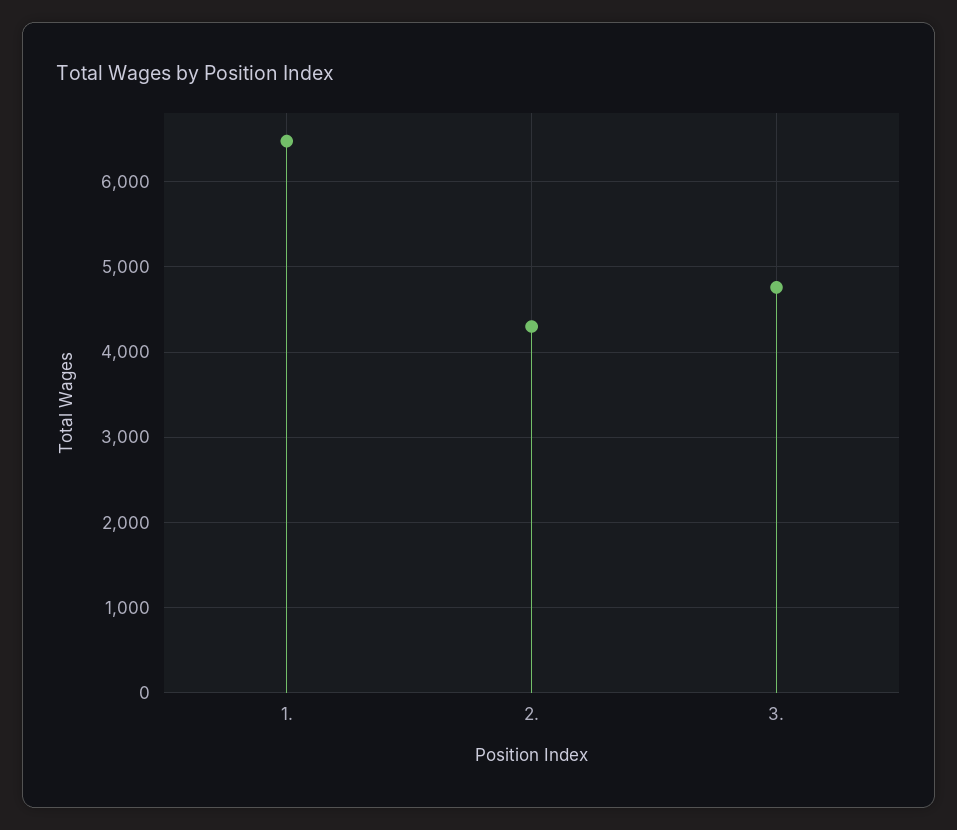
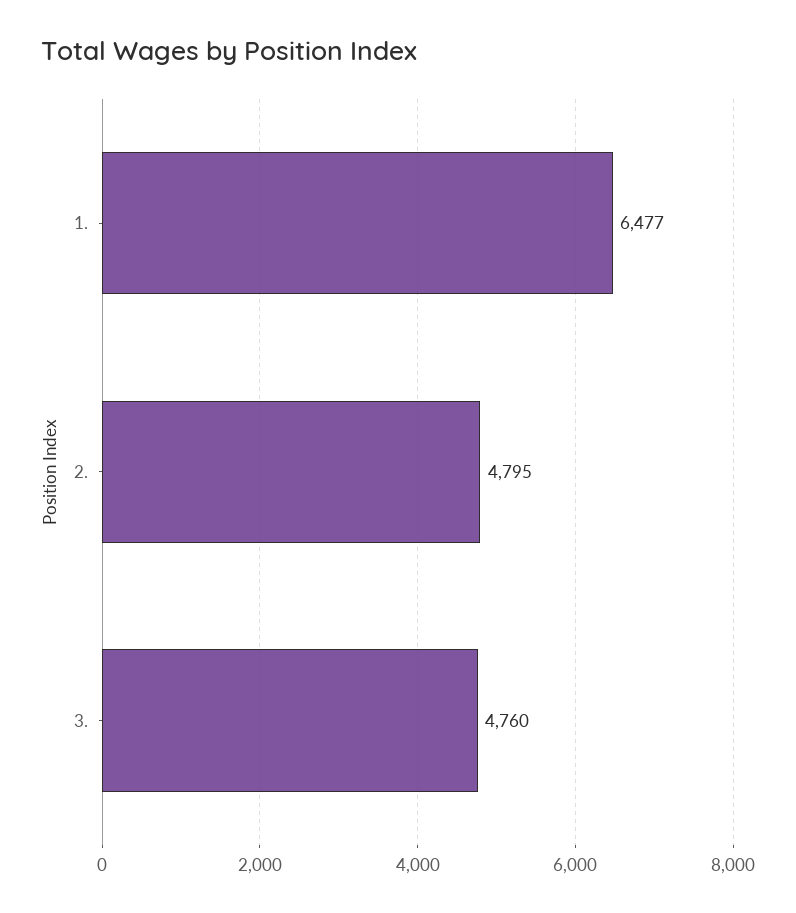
  {
    "1.": 6477,
-   "2.": 4300,
+   "2.": 4795,
    "3.": 4760
  }

